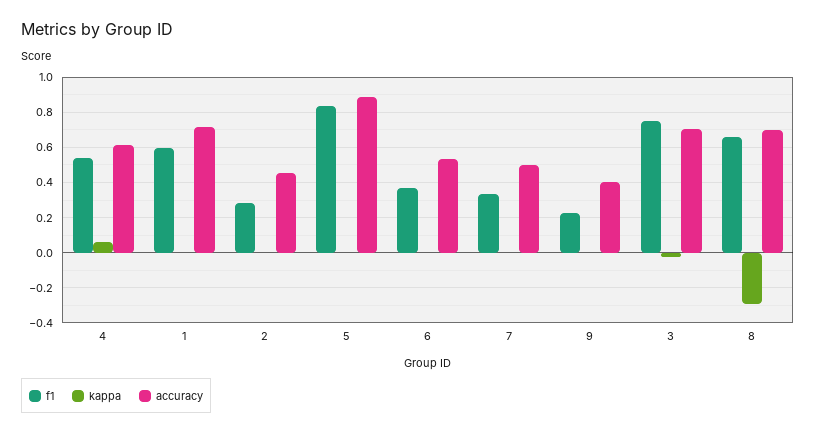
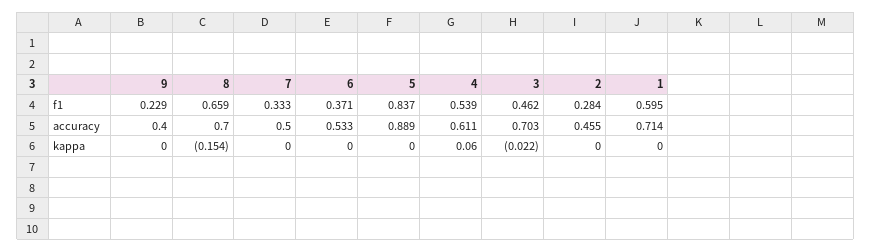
  {
    "f1": {
      "4": 0.539,
      "1": 0.595,
      "2": 0.284,
      "5": 0.837,
      "6": 0.371,
      "7": 0.333,
      "9": 0.229,
-     "3": 0.75,
+     "3": 0.462,
      "8": 0.659
    },
    "kappa": {
      "4": 0.06,
      "1": 0,
      "2": 0,
      "5": 0,
      "6": 0,
      "7": 0,
      "9": 0,
      "3": -0.022,
-     "8": -0.3
+     "8": -0.154
    },
    "accuracy": {
      "4": 0.611,
      "1": 0.714,
      "2": 0.455,
      "5": 0.889,
      "6": 0.533,
      "7": 0.5,
      "9": 0.4,
      "3": 0.703,
      "8": 0.7
    }
  }

